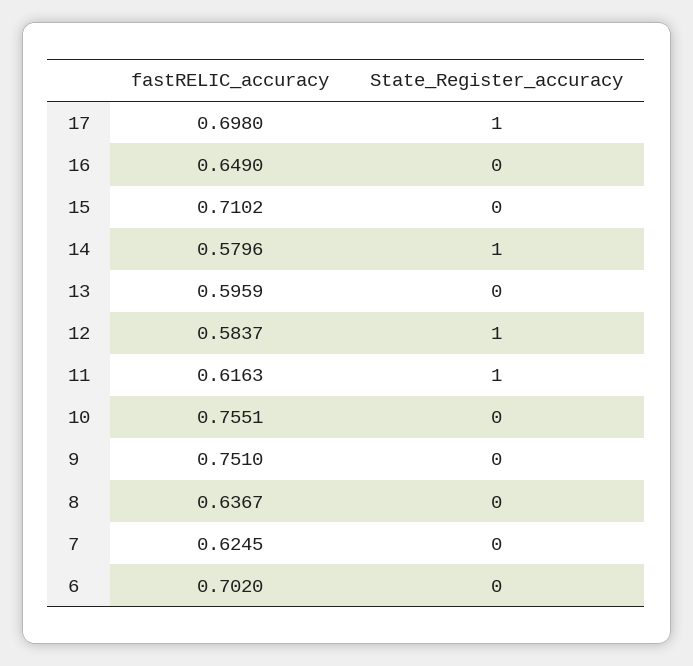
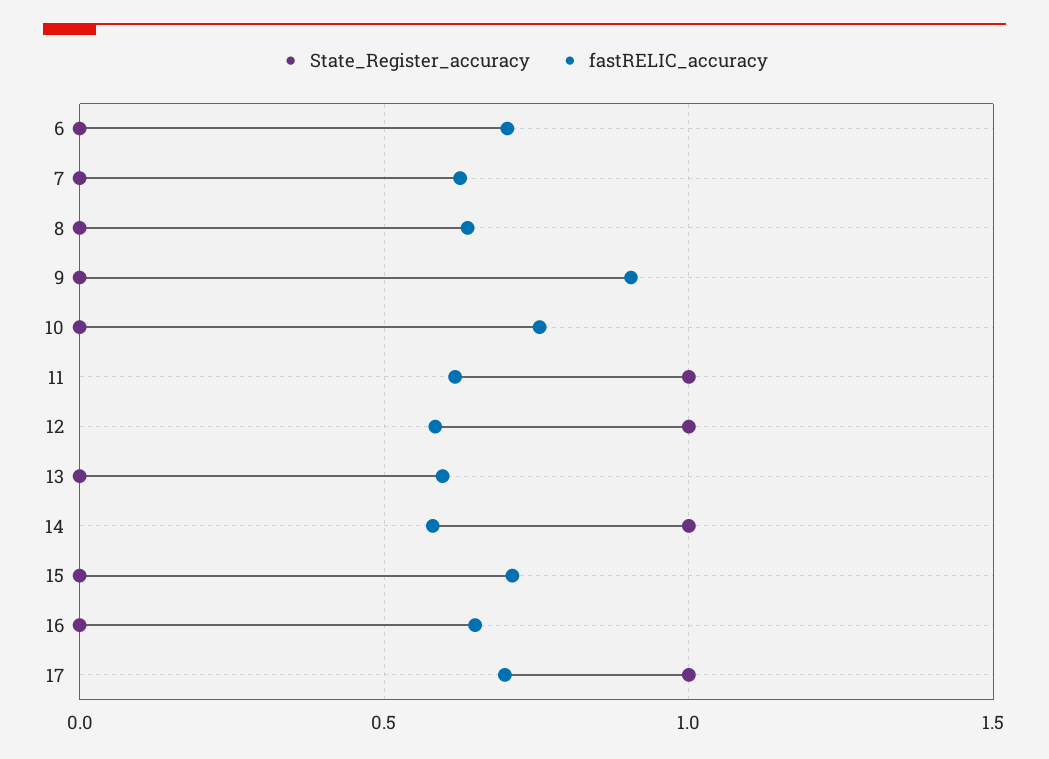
  {
    "fastRELIC_accuracy": {
      "17": 0.698,
      "16": 0.649,
      "15": 0.7102,
      "14": 0.5796,
      "13": 0.5959,
      "12": 0.5837,
      "11": 0.6163,
      "10": 0.7551,
-     "9": 0.751,
+     "9": 0.9,
      "8": 0.6367,
      "7": 0.6245,
      "6": 0.702
    },
    "State_Register_accuracy": {
      "17": 1,
      "16": 0,
      "15": 0,
      "14": 1,
      "13": 0,
      "12": 1,
      "11": 1,
      "10": 0,
      "9": 0,
      "8": 0,
      "7": 0,
      "6": 0
    }
  }

